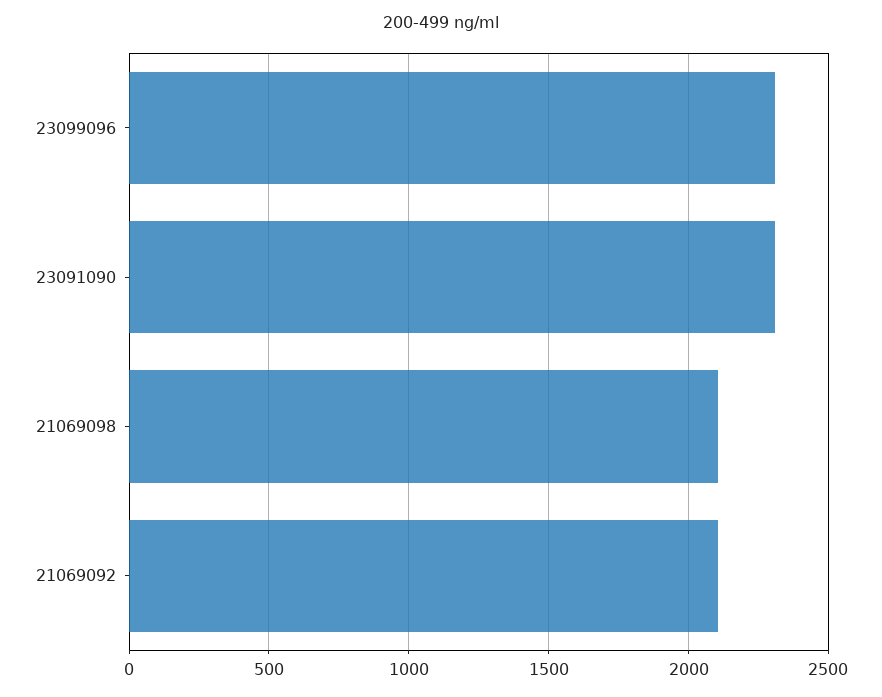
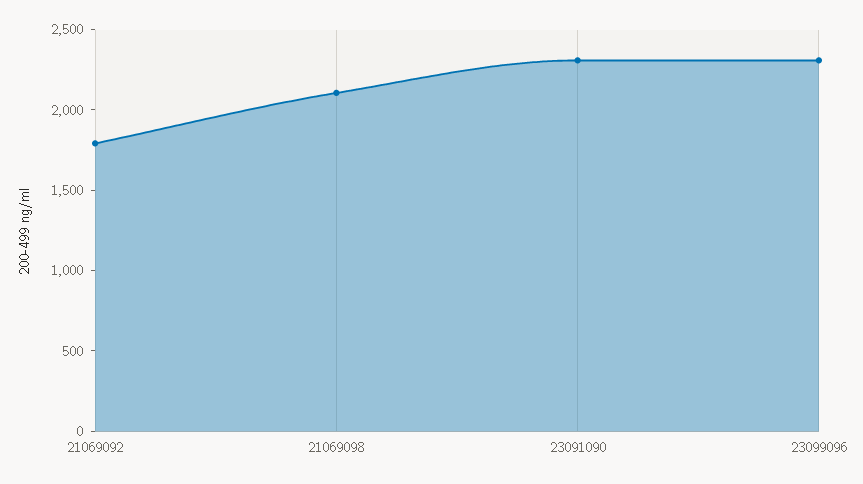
  {
    "23099096": 2300,
    "23091090": 2300,
    "21069098": 2100,
-   "21069092": 2100
+   "21069092": 1800
  }

